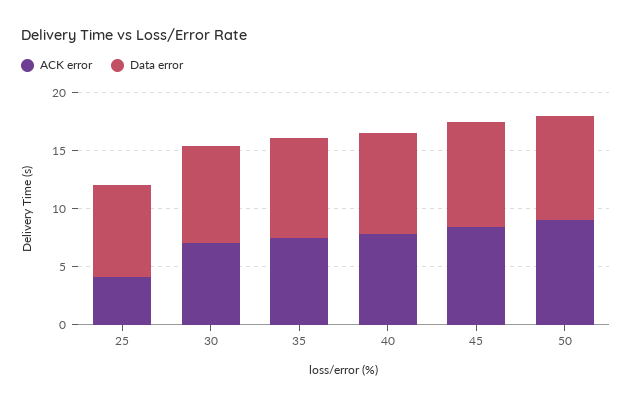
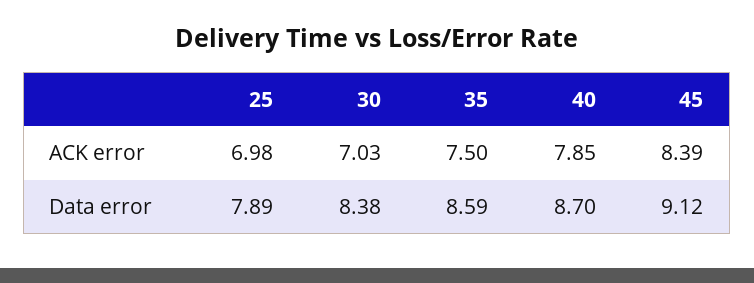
  {
    "ACK error": {
-     "25": 4,
+     "25": 6.98,
      "30": 7.03,
      "35": 7.5,
      "40": 7.85,
-     "45": 8.39,
+     "45": 8.39
-     "50": 9
    },
    "Data error": {
      "25": 7.89,
      "30": 8.38,
      "35": 8.59,
      "40": 8.7,
-     "45": 9.12,
+     "45": 9.12
-     "50": 9
    }
  }

